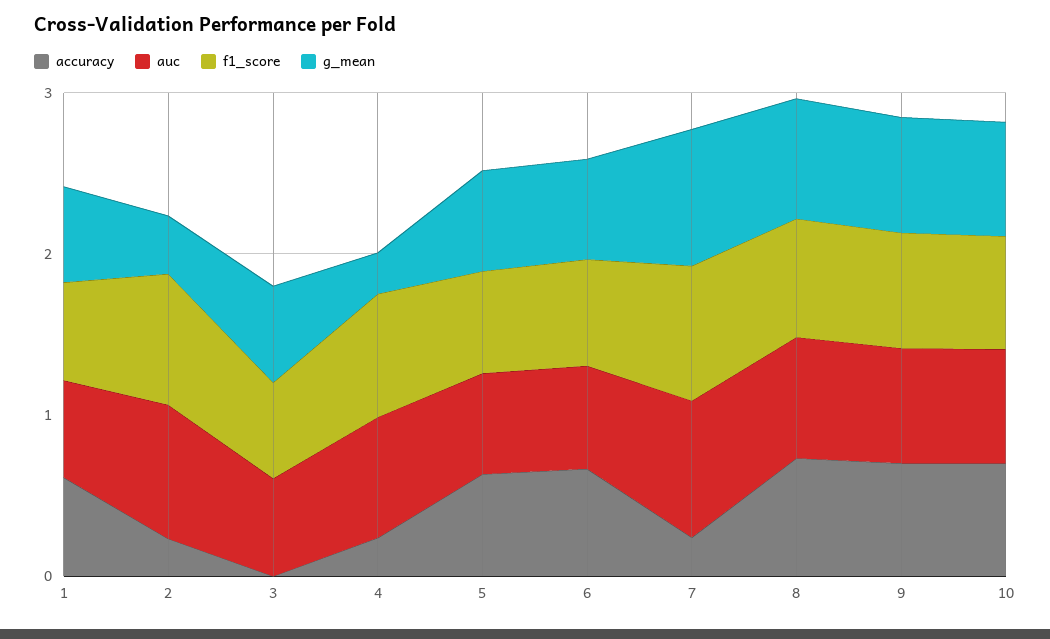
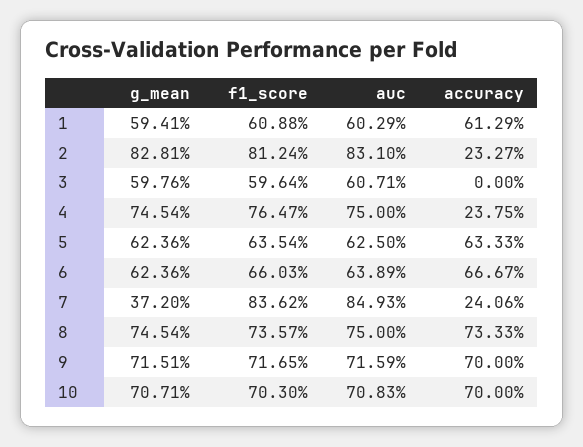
  {
    "accuracy": {
      "1": 0.6129,
      "2": 0.2327,
      "3": 0,
      "4": 0.2375,
      "5": 0.6333,
      "6": 0.6667,
      "7": 0.2406,
      "8": 0.7333,
      "9": 0.7,
      "10": 0.7
    },
    "auc": {
      "1": 0.6029,
      "2": 0.831,
      "3": 0.6071,
      "4": 0.75,
      "5": 0.625,
      "6": 0.6389,
      "7": 0.8493,
      "8": 0.75,
      "9": 0.7159,
      "10": 0.7083
    },
    "f1_score": {
      "1": 0.6088,
      "2": 0.8124,
      "3": 0.5964,
      "4": 0.7647,
      "5": 0.6354,
      "6": 0.6603,
      "7": 0.8362,
      "8": 0.7357,
      "9": 0.7165,
      "10": 0.703
    },
    "g_mean": {
      "1": 0.5941,
-     "2": 0.4,
+     "2": 0.8281,
      "3": 0.5976,
-     "4": 0.2,
+     "4": 0.7454,
      "5": 0.6236,
      "6": 0.6236,
-     "7": 0.8,
+     "7": 0.372,
      "8": 0.7454,
      "9": 0.7151,
      "10": 0.7071
    }
  }

